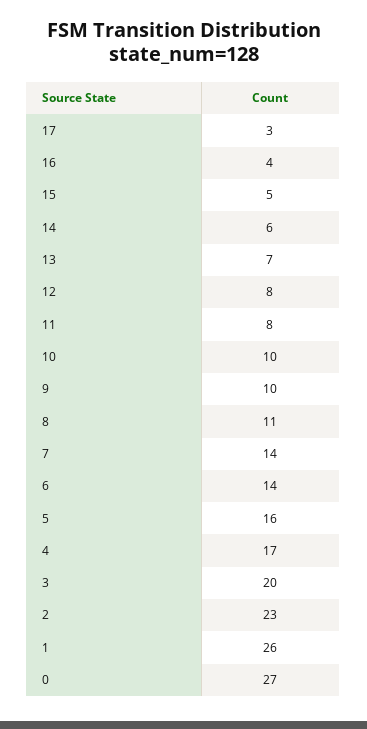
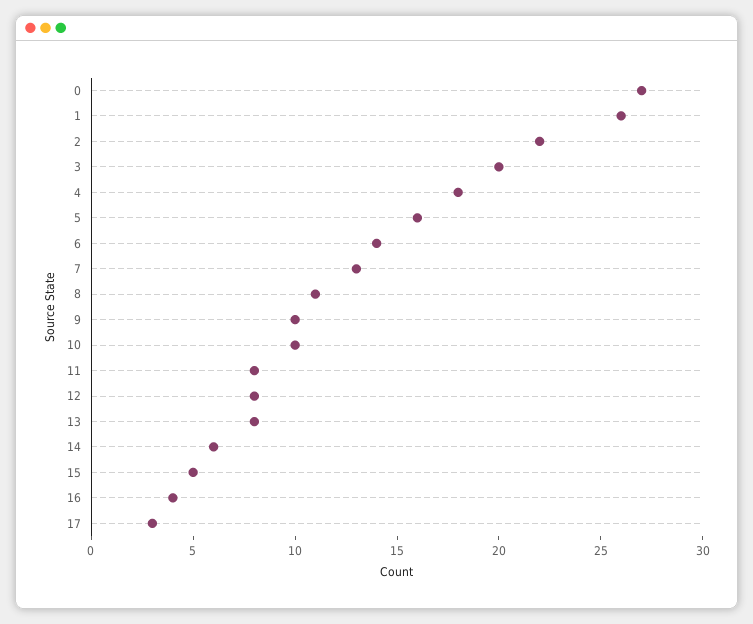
  {
    "17": 3,
    "16": 4,
    "15": 5,
    "14": 6,
-   "13": 7,
+   "13": 8,
    "12": 8,
    "11": 8,
    "10": 10,
    "9": 10,
    "8": 11,
-   "7": 14,
+   "7": 13,
    "6": 14,
    "5": 16,
-   "4": 17,
+   "4": 18,
    "3": 20,
-   "2": 23,
+   "2": 22,
    "1": 26,
    "0": 27
  }

